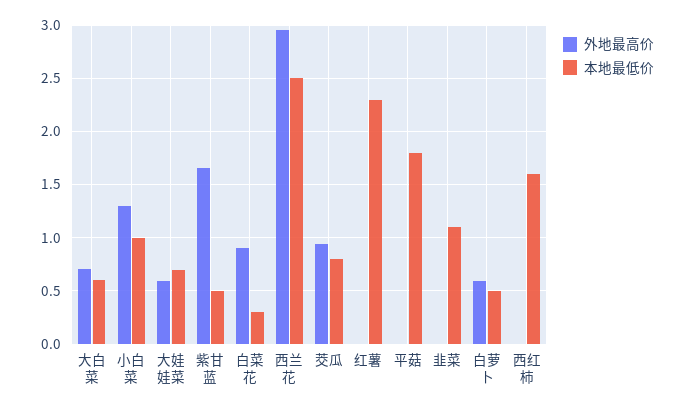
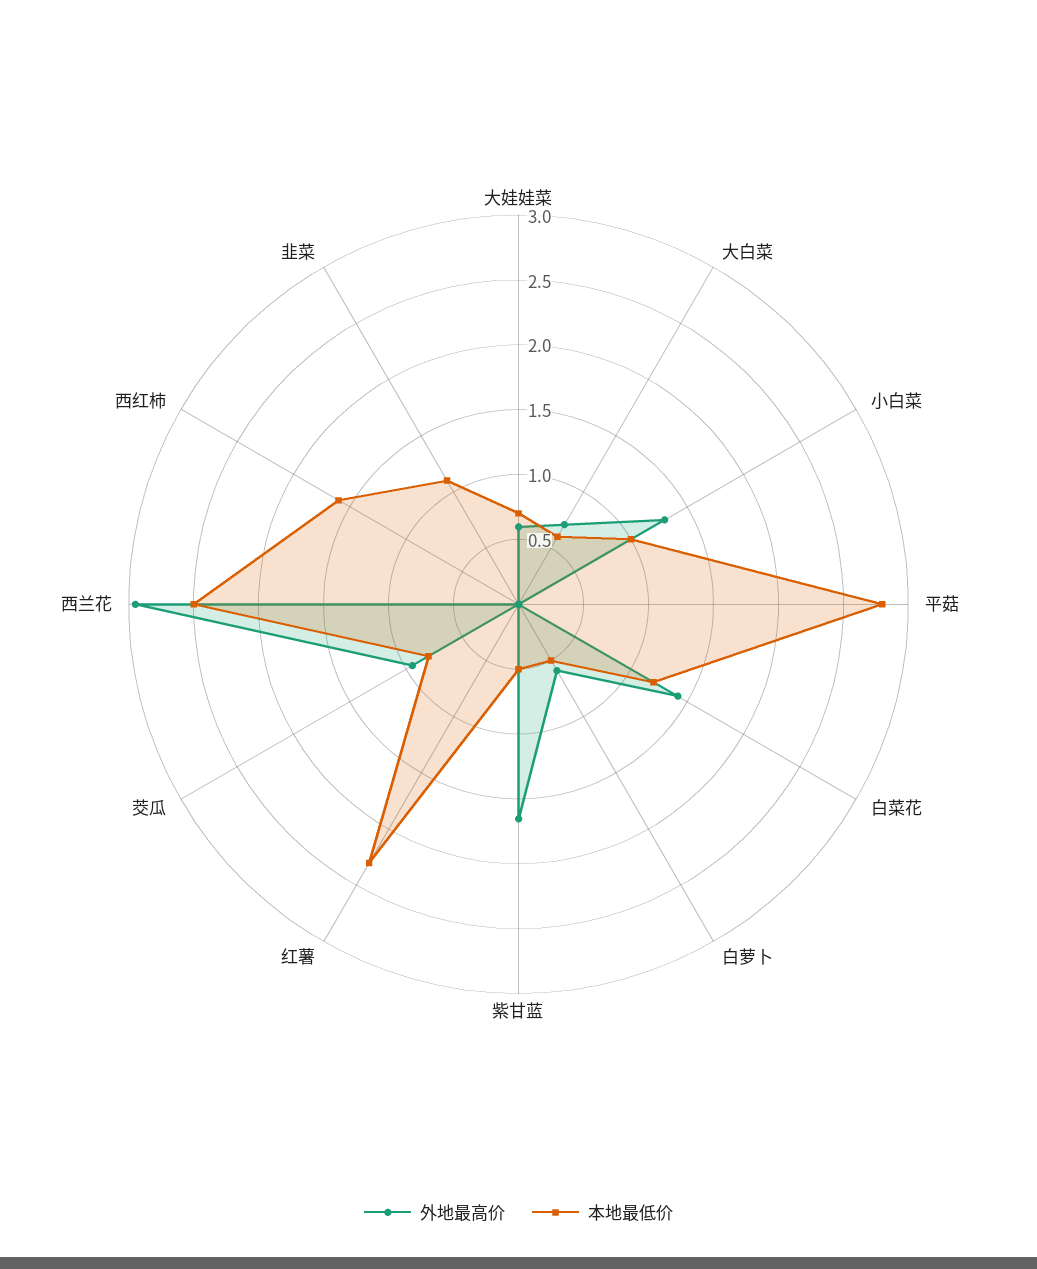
  {
    "外地最高价": {
      "大白菜": 0.7,
      "小白菜": 1.3,
      "大娃娃菜": 0.6,
      "紫甘蓝": 1.7,
-     "白菜花": 0.9,
+     "白菜花": 1.4,
      "西兰花": 3,
      "茭瓜": 0.9,
      "红薯": 0,
      "平菇": 0,
      "韭菜": 0,
      "白萝卜": 0.6,
      "西红柿": 0
    },
    "本地最低价": {
      "大白菜": 0.6,
      "小白菜": 1,
      "大娃娃菜": 0.7,
      "紫甘蓝": 0.5,
-     "白菜花": 0.3,
+     "白菜花": 1.2,
      "西兰花": 2.5,
      "茭瓜": 0.8,
      "红薯": 2.3,
-     "平菇": 1.8,
+     "平菇": 2.8,
      "韭菜": 1.1,
      "白萝卜": 0.5,
      "西红柿": 1.6
    }
  }

